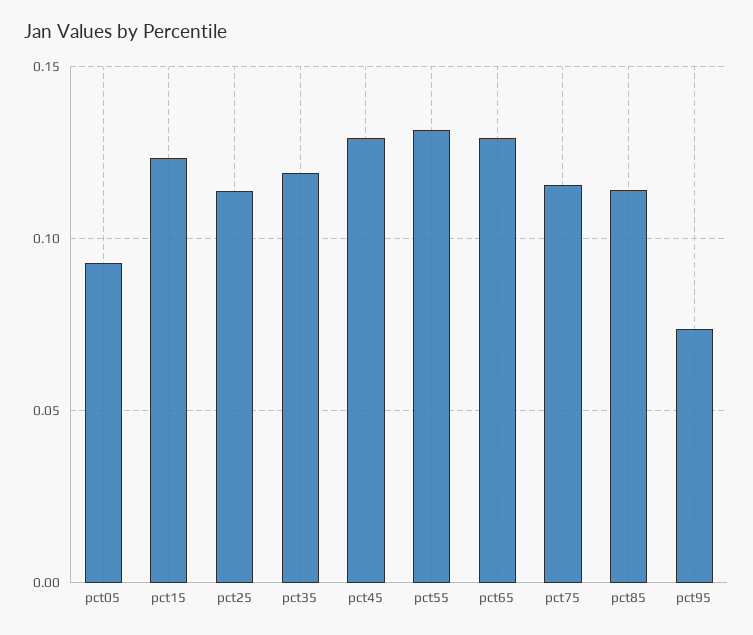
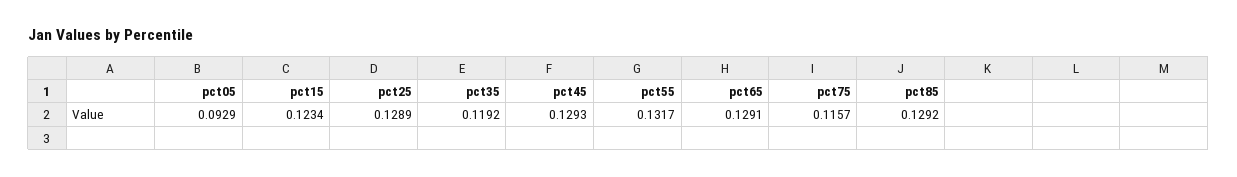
  {
    "pct05": 0.0929,
    "pct15": 0.1234,
-   "pct25": 0.115,
+   "pct25": 0.1289,
    "pct35": 0.1192,
    "pct45": 0.1293,
    "pct55": 0.1317,
    "pct65": 0.1291,
    "pct75": 0.1157,
-   "pct85": 0.115,
+   "pct85": 0.1292
-   "pct95": 0.075
  }

